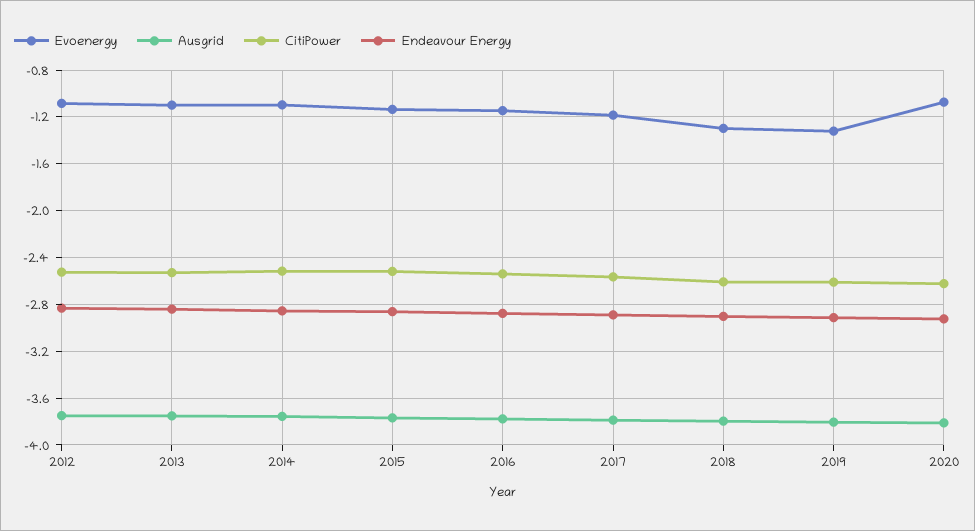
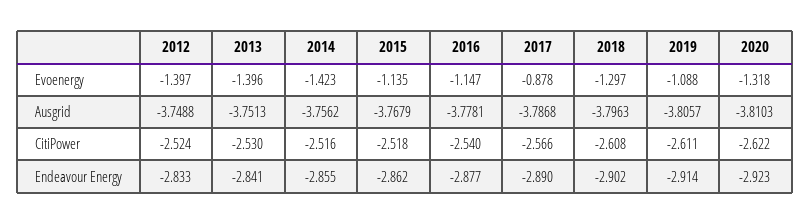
  {
    "Evoenergy": {
-     "2012": -1.1,
+     "2012": -1.397,
-     "2013": -1.1,
+     "2013": -1.396,
-     "2014": -1.1,
+     "2014": -1.423,
      "2015": -1.135,
      "2016": -1.147,
-     "2017": -1.2,
+     "2017": -0.878,
      "2018": -1.297,
-     "2019": -1.3,
+     "2019": -1.088,
-     "2020": -1.1
+     "2020": -1.318
    },
    "Ausgrid": {
      "2012": -3.7488,
      "2013": -3.7513,
      "2014": -3.7562,
      "2015": -3.7679,
      "2016": -3.7781,
      "2017": -3.7868,
      "2018": -3.7963,
      "2019": -3.8057,
      "2020": -3.8103
    },
    "CitiPower": {
      "2012": -2.524,
      "2013": -2.53,
      "2014": -2.516,
      "2015": -2.518,
      "2016": -2.54,
      "2017": -2.566,
      "2018": -2.608,
      "2019": -2.611,
      "2020": -2.622
    },
    "Endeavour Energy": {
      "2012": -2.833,
      "2013": -2.841,
      "2014": -2.855,
      "2015": -2.862,
      "2016": -2.877,
      "2017": -2.89,
      "2018": -2.902,
      "2019": -2.914,
      "2020": -2.923
    }
  }

